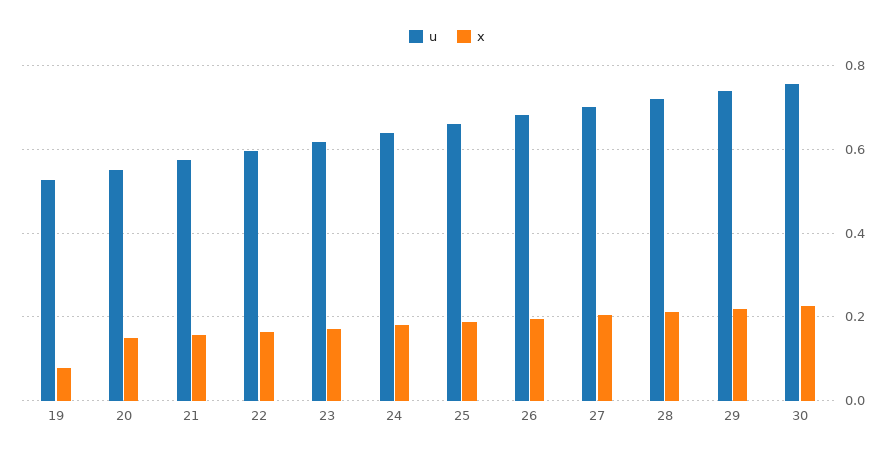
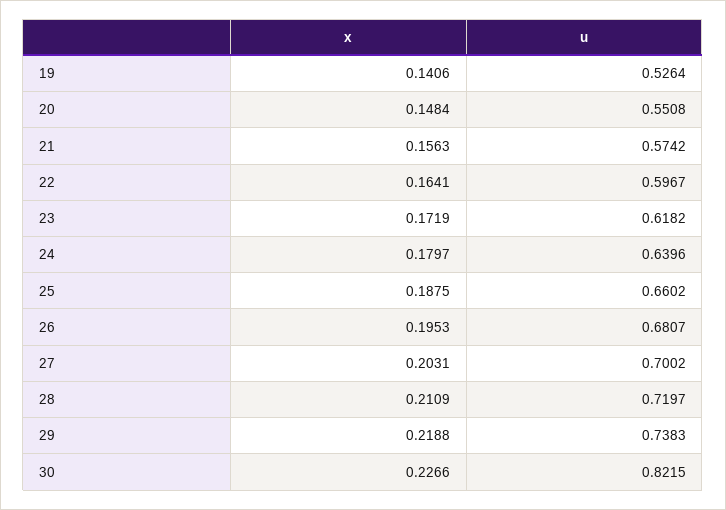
  {
    "u": {
      "19": 0.5264,
      "20": 0.5508,
      "21": 0.5742,
      "22": 0.5967,
      "23": 0.6182,
      "24": 0.6396,
      "25": 0.6602,
      "26": 0.6807,
      "27": 0.7002,
      "28": 0.7197,
      "29": 0.7383,
-     "30": 0.76
+     "30": 0.8215
    },
    "x": {
-     "19": 0.08,
+     "19": 0.1406,
      "20": 0.1484,
      "21": 0.1563,
      "22": 0.1641,
      "23": 0.1719,
      "24": 0.1797,
      "25": 0.1875,
      "26": 0.1953,
      "27": 0.2031,
      "28": 0.2109,
      "29": 0.2188,
      "30": 0.2266
    }
  }

